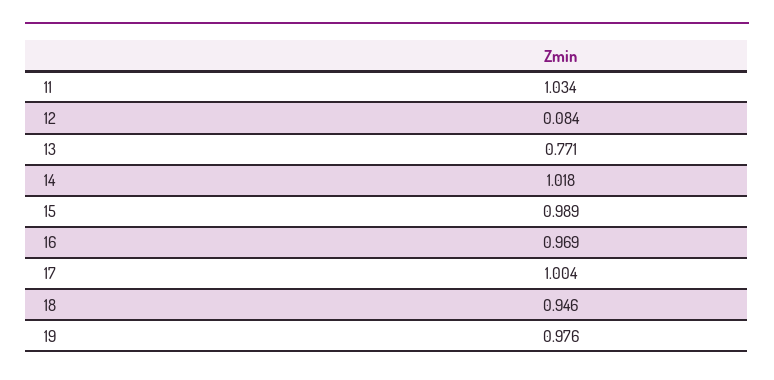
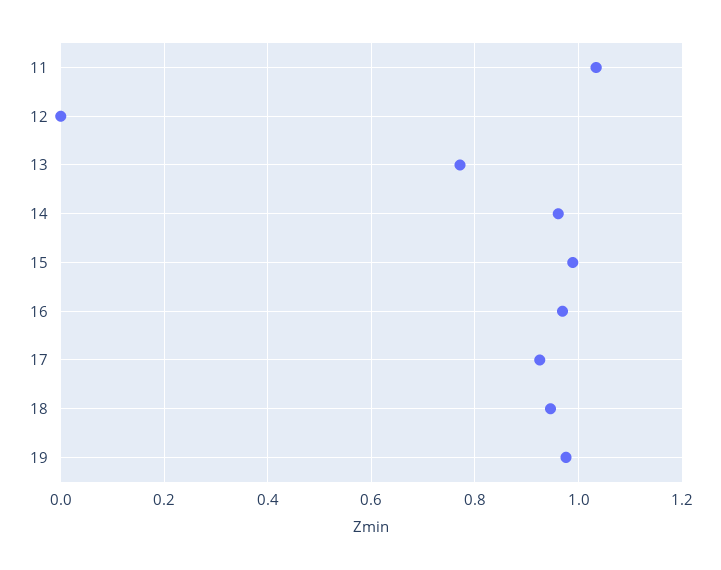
  {
    "11": 1.034,
-   "12": 0.084,
+   "12": 0,
    "13": 0.771,
-   "14": 1.018,
+   "14": 0.96,
    "15": 0.989,
    "16": 0.969,
-   "17": 1.004,
+   "17": 0.92,
    "18": 0.946,
    "19": 0.976
  }

